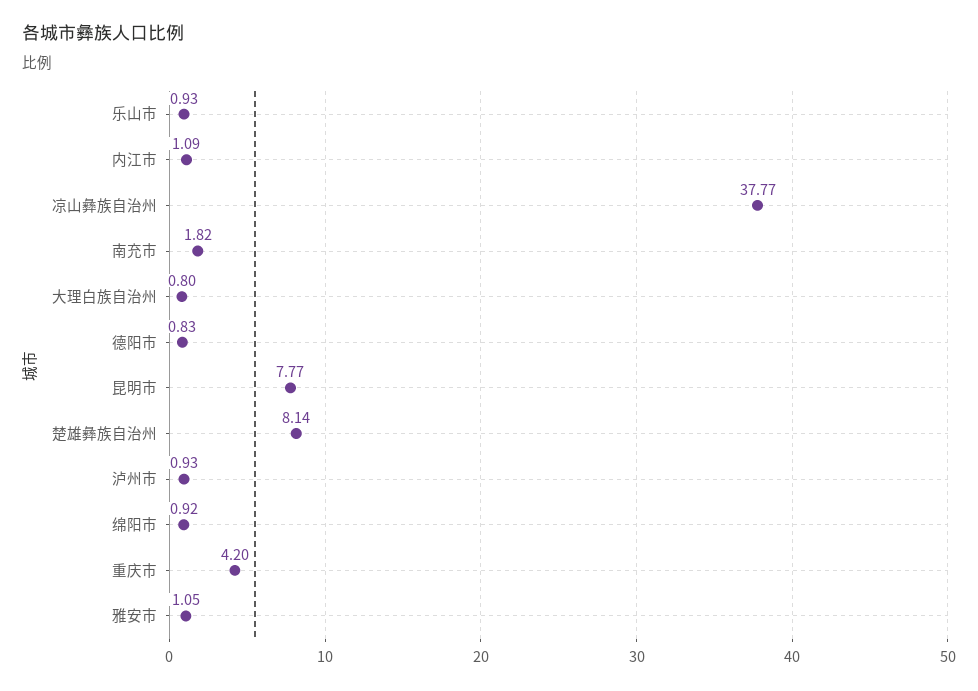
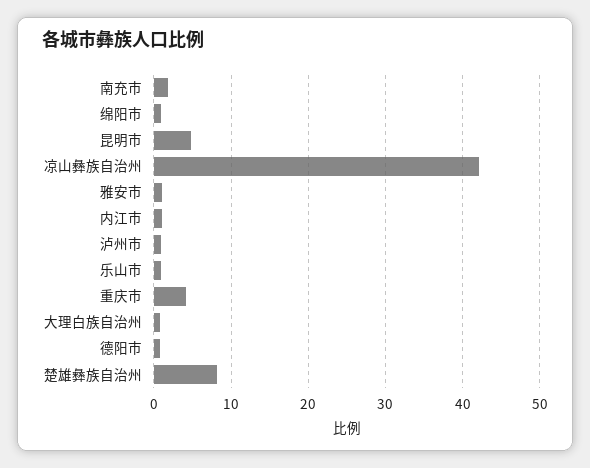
  {
    "乐山市": 0.93,
    "内江市": 1.09,
-   "凉山彝族自治州": 37.77,
+   "凉山彝族自治州": 42,
    "南充市": 1.82,
    "大理白族自治州": 0.8,
    "德阳市": 0.83,
-   "昆明市": 7.77,
+   "昆明市": 5,
    "楚雄彝族自治州": 8.14,
    "泸州市": 0.93,
    "绵阳市": 0.92,
    "重庆市": 4.2,
    "雅安市": 1.05
  }

